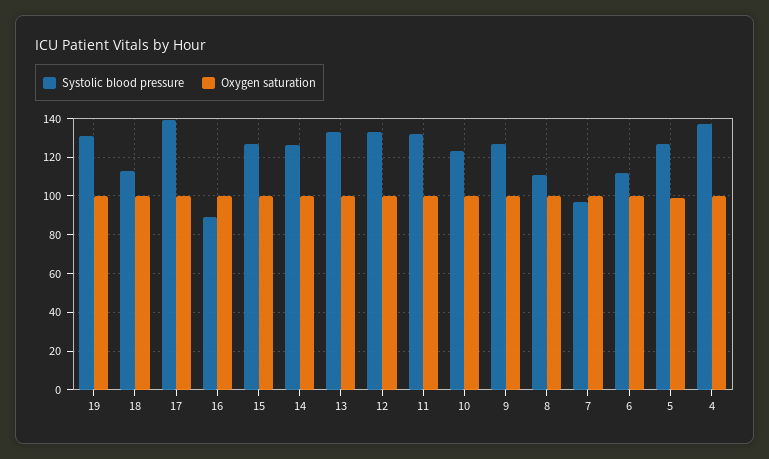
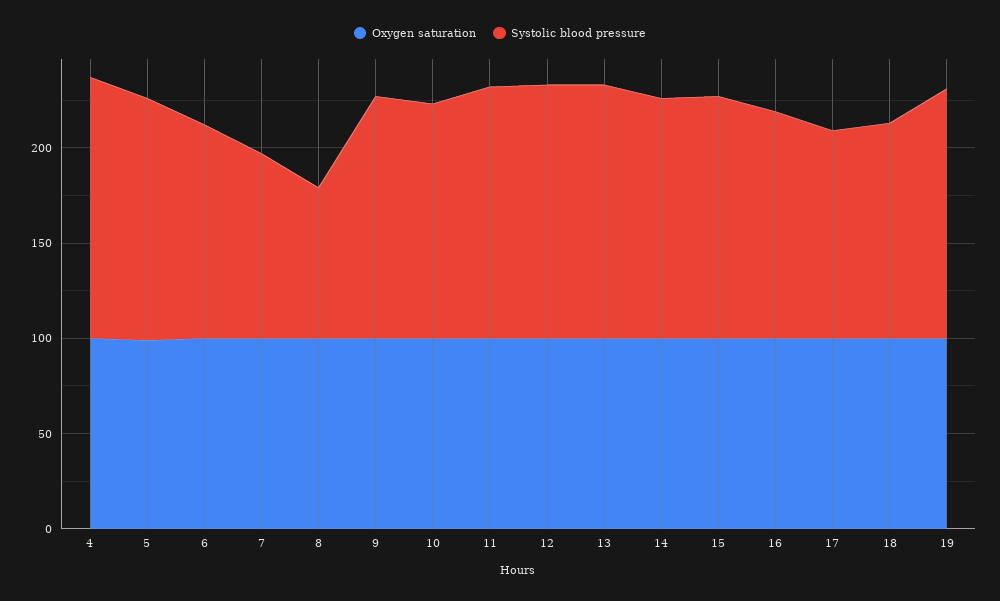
  {
    "Systolic blood pressure": {
      "19": 130,
      "18": 115,
-     "17": 140,
+     "17": 110,
-     "16": 90,
+     "16": 120,
      "15": 125,
      "14": 125,
      "13": 135,
      "12": 135,
      "11": 130,
      "10": 125,
      "9": 125,
-     "8": 110,
+     "8": 80,
      "7": 95,
      "6": 110,
      "5": 125,
      "4": 135
    },
    "Oxygen saturation": {
      "19": 100,
      "18": 100,
      "17": 100,
      "16": 100,
      "15": 100,
      "14": 100,
      "13": 100,
      "12": 100,
      "11": 100,
      "10": 100,
      "9": 100,
      "8": 100,
      "7": 100,
      "6": 100,
      "5": 100,
      "4": 100
    }
  }

